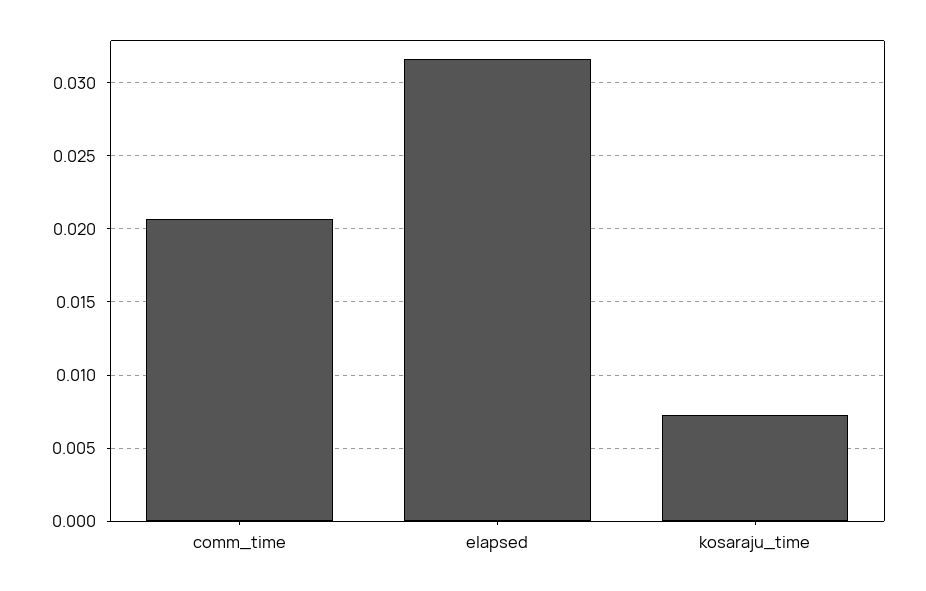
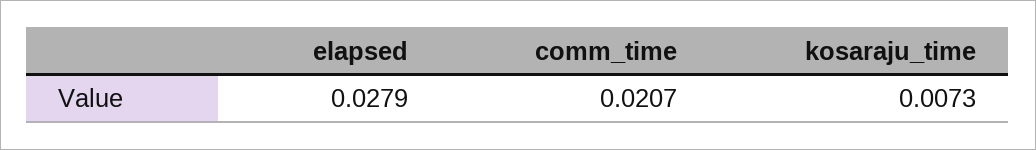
  {
    "comm_time": 0.0207,
-   "elapsed": 0.0315,
+   "elapsed": 0.0279,
    "kosaraju_time": 0.0073
  }

